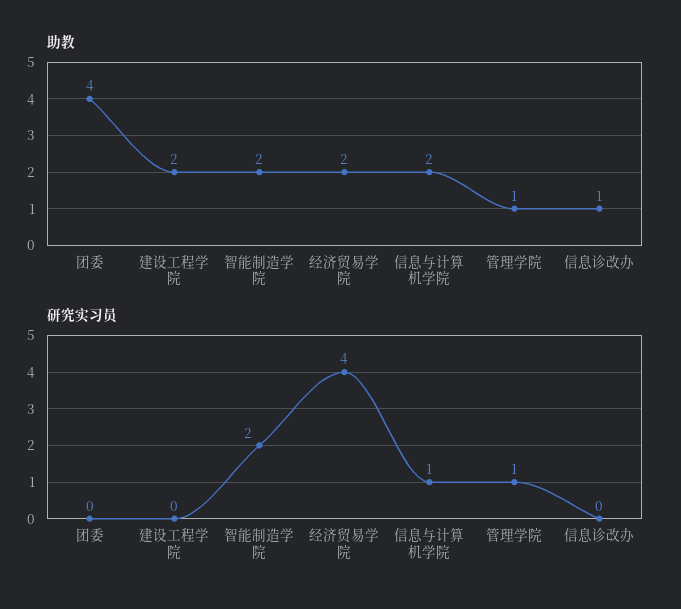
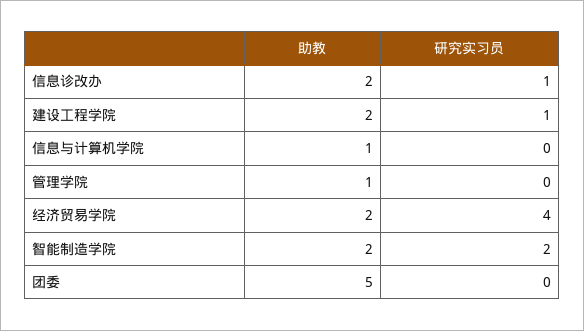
  {
    "助教": {
-     "团委": 4,
+     "团委": 5,
      "建设工程学院": 2,
      "智能制造学院": 2,
      "经济贸易学院": 2,
-     "信息与计算机学院": 2,
+     "信息与计算机学院": 1,
      "管理学院": 1,
-     "信息诊改办": 1
+     "信息诊改办": 2
    },
    "研究实习员": {
      "团委": 0,
-     "建设工程学院": 0,
+     "建设工程学院": 1,
      "智能制造学院": 2,
      "经济贸易学院": 4,
-     "信息与计算机学院": 1,
+     "信息与计算机学院": 0,
-     "管理学院": 1,
+     "管理学院": 0,
-     "信息诊改办": 0
+     "信息诊改办": 1
    }
  }

